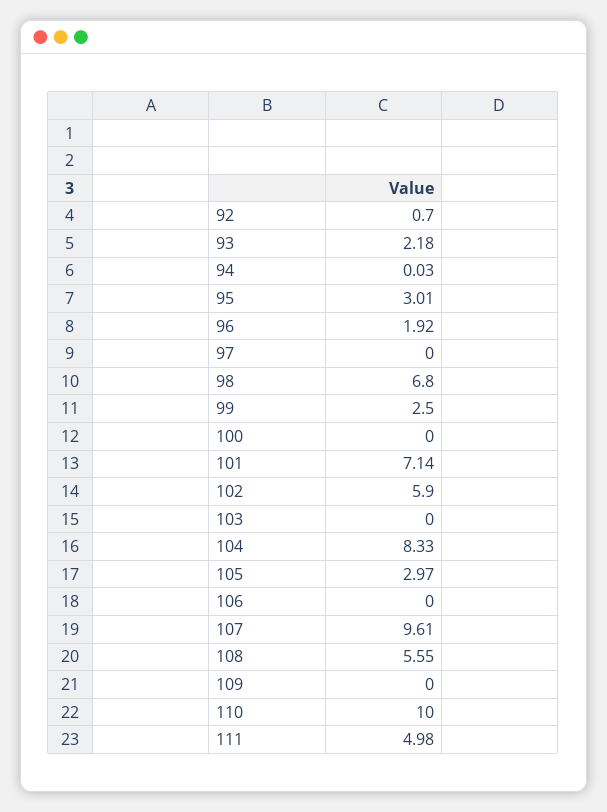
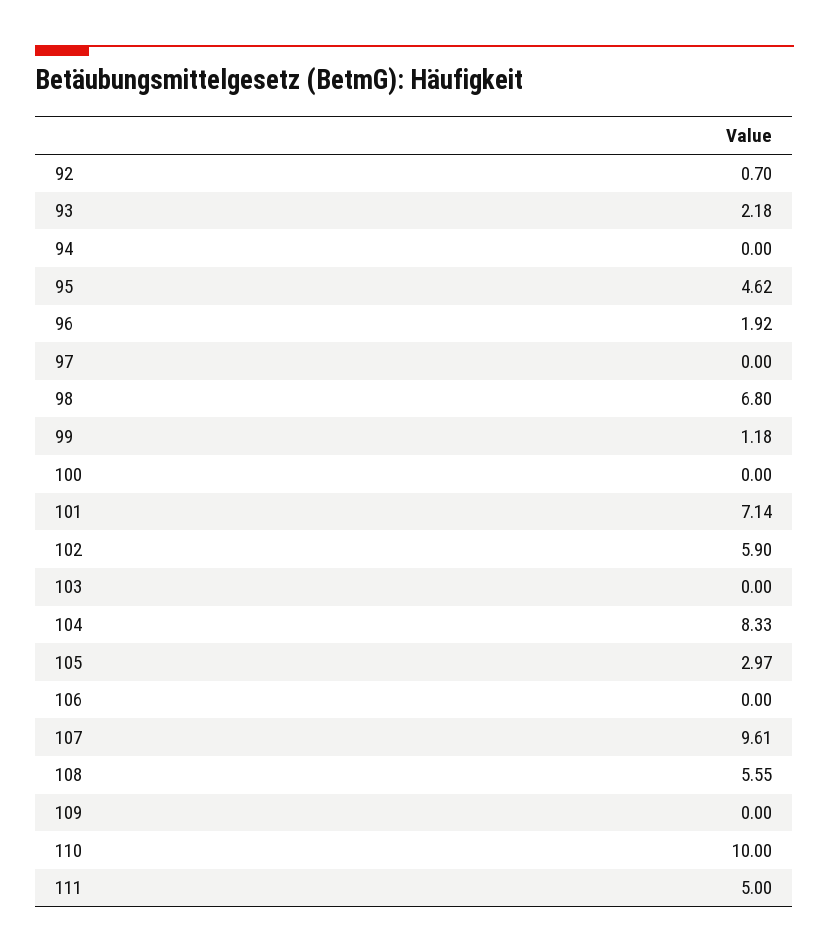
  {
    "92": 0.7,
    "93": 2.18,
-   "94": 0.03,
+   "94": 0,
-   "95": 3.01,
+   "95": 4.62,
    "96": 1.92,
    "97": 0,
    "98": 6.8,
-   "99": 2.5,
+   "99": 1.18,
    "100": 0,
    "101": 7.14,
    "102": 5.9,
    "103": 0,
    "104": 8.33,
    "105": 2.97,
    "106": 0,
    "107": 9.61,
    "108": 5.55,
    "109": 0,
    "110": 10,
-   "111": 4.98
+   "111": 5
  }

